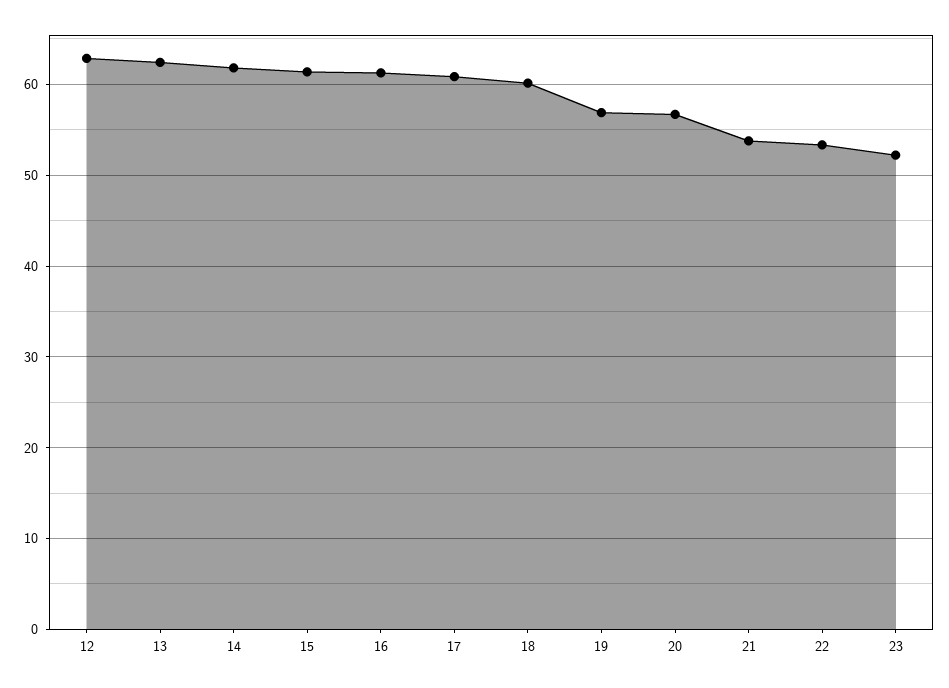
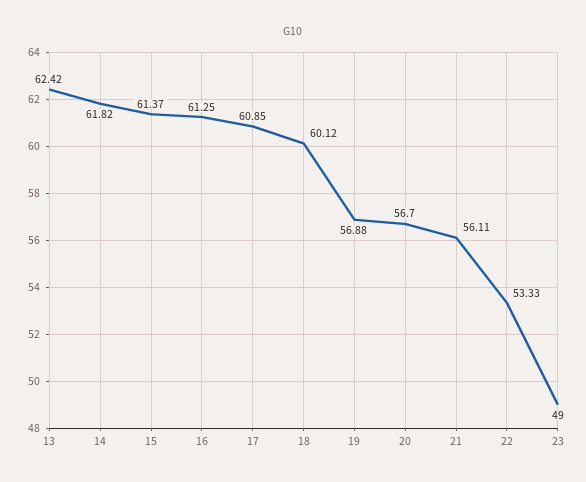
  {
-   "12": 63,
    "13": 62.42,
    "14": 61.82,
    "15": 61.37,
    "16": 61.25,
    "17": 60.85,
    "18": 60.12,
    "19": 56.88,
    "20": 56.7,
-   "21": 54,
+   "21": 56.11,
    "22": 53.33,
-   "23": 52
+   "23": 49
  }

